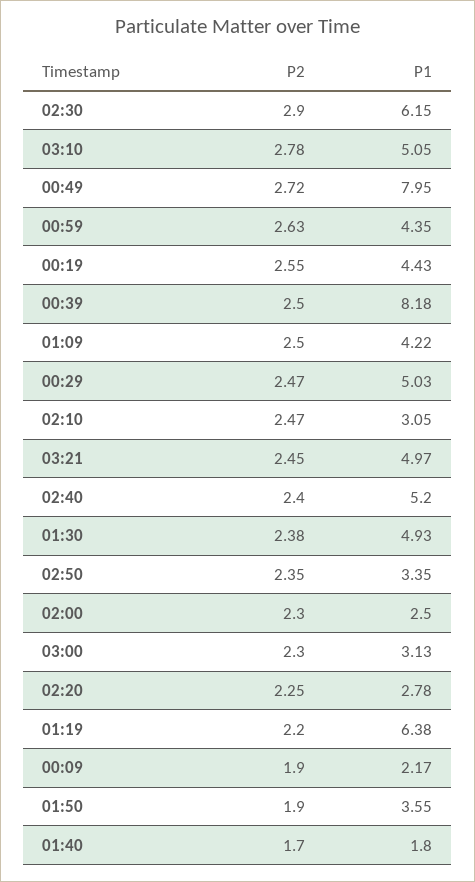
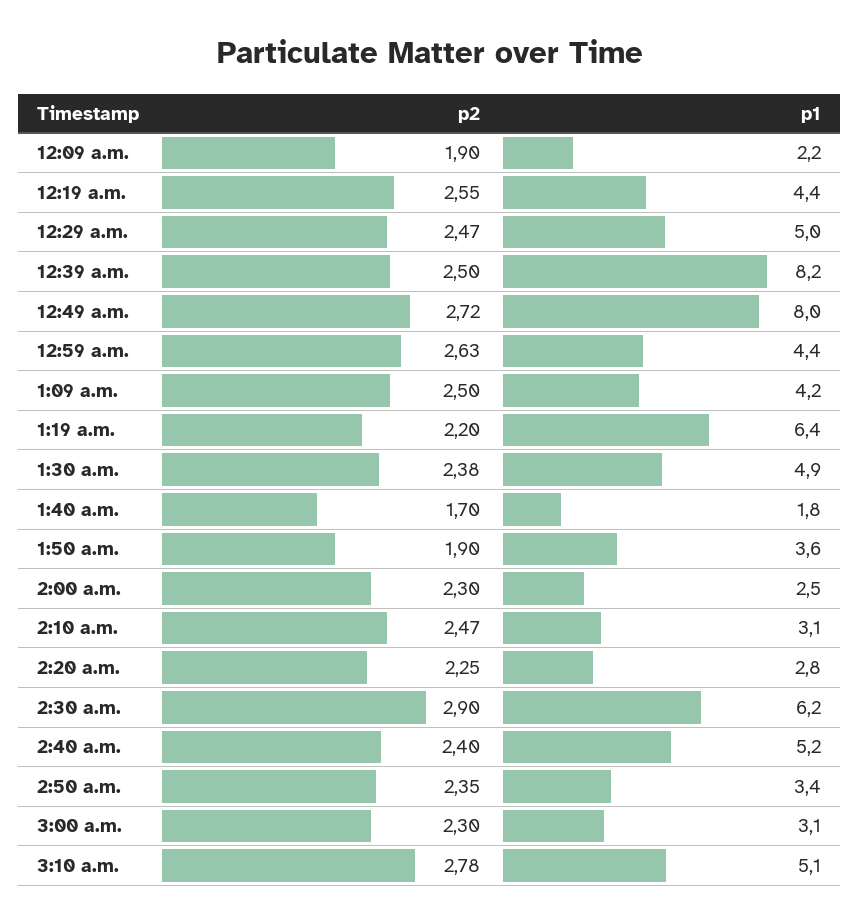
  {
    "P2": {
      "02:30": 2.9,
      "03:10": 2.78,
      "00:49": 2.72,
      "00:59": 2.63,
      "00:19": 2.55,
      "00:39": 2.5,
      "01:09": 2.5,
      "00:29": 2.47,
      "02:10": 2.47,
-     "03:21": 2.45,
      "02:40": 2.4,
      "01:30": 2.38,
      "02:50": 2.35,
      "02:00": 2.3,
      "03:00": 2.3,
      "02:20": 2.25,
      "01:19": 2.2,
      "00:09": 1.9,
      "01:50": 1.9,
      "01:40": 1.7
    },
    "P1": {
      "02:30": 6.15,
      "03:10": 5.05,
      "00:49": 7.95,
      "00:59": 4.35,
      "00:19": 4.43,
      "00:39": 8.18,
      "01:09": 4.22,
      "00:29": 5.03,
      "02:10": 3.05,
-     "03:21": 4.97,
      "02:40": 5.2,
      "01:30": 4.93,
      "02:50": 3.35,
      "02:00": 2.5,
      "03:00": 3.13,
      "02:20": 2.78,
      "01:19": 6.38,
      "00:09": 2.17,
      "01:50": 3.55,
      "01:40": 1.8
    }
  }

